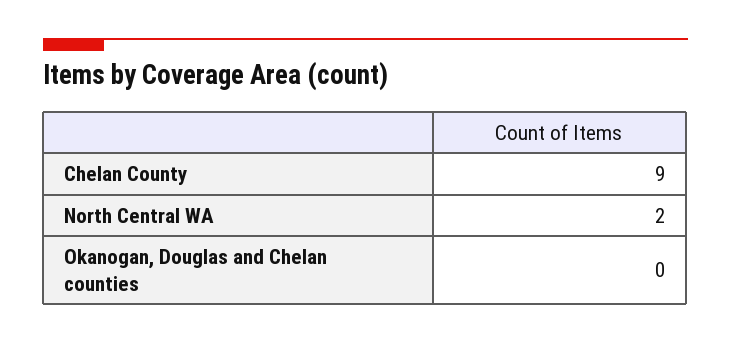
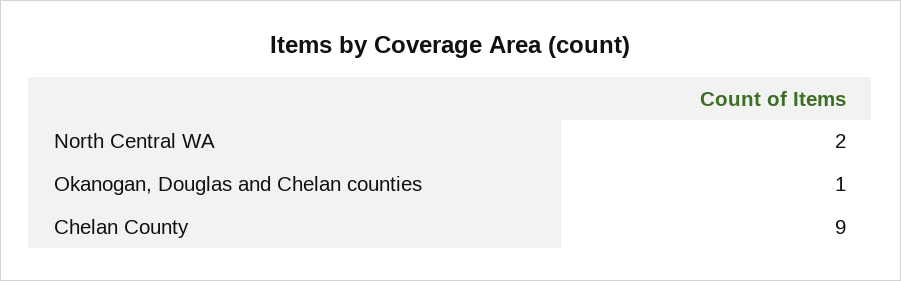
  {
    "Chelan County": 9,
    "North Central WA": 2,
-   "Okanogan, Douglas and Chelan counties": 0
+   "Okanogan, Douglas and Chelan counties": 1
  }

